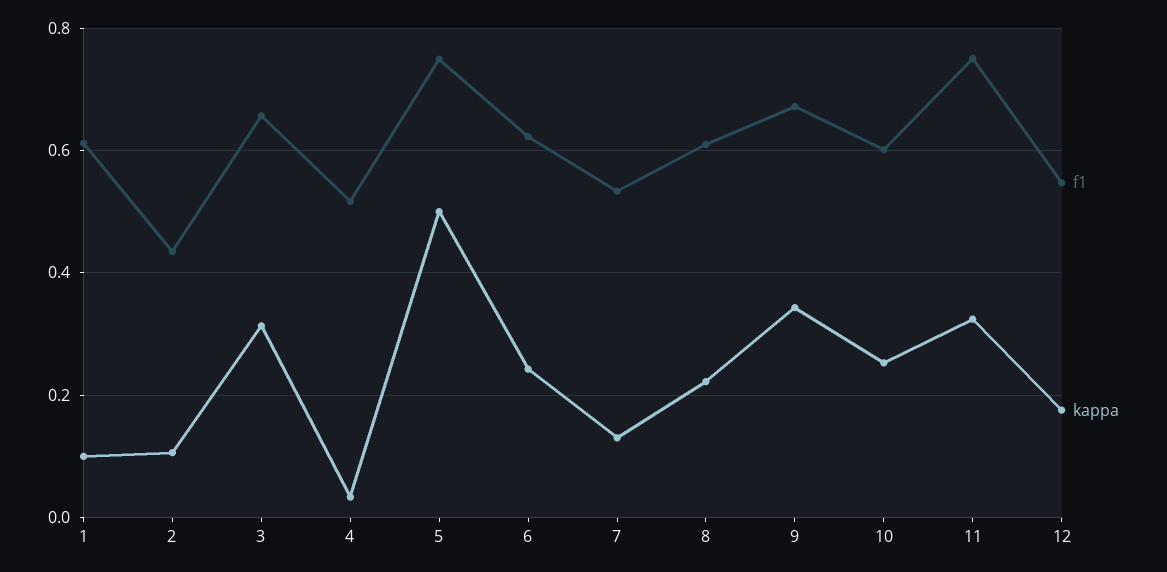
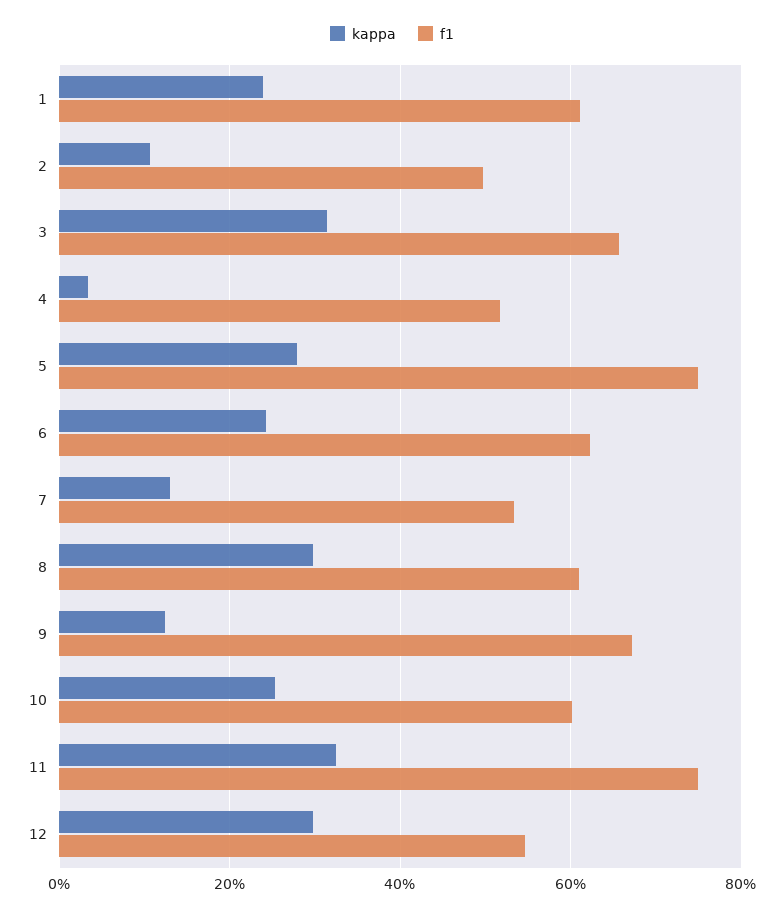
  {
    "f1": {
      "1": 0.62,
-     "2": 0.44,
+     "2": 0.5,
      "3": 0.66,
      "4": 0.52,
      "5": 0.74,
      "6": 0.62,
      "7": 0.54,
      "8": 0.6,
      "9": 0.68,
      "10": 0.6,
      "11": 0.76,
      "12": 0.54
    },
    "kappa": {
-     "1": 0.1,
+     "1": 0.24,
      "2": 0.1,
      "3": 0.32,
      "4": 0.04,
-     "5": 0.5,
+     "5": 0.28,
      "6": 0.24,
      "7": 0.14,
-     "8": 0.22,
+     "8": 0.3,
-     "9": 0.34,
+     "9": 0.12,
      "10": 0.26,
      "11": 0.32,
-     "12": 0.18
+     "12": 0.3
    }
  }

